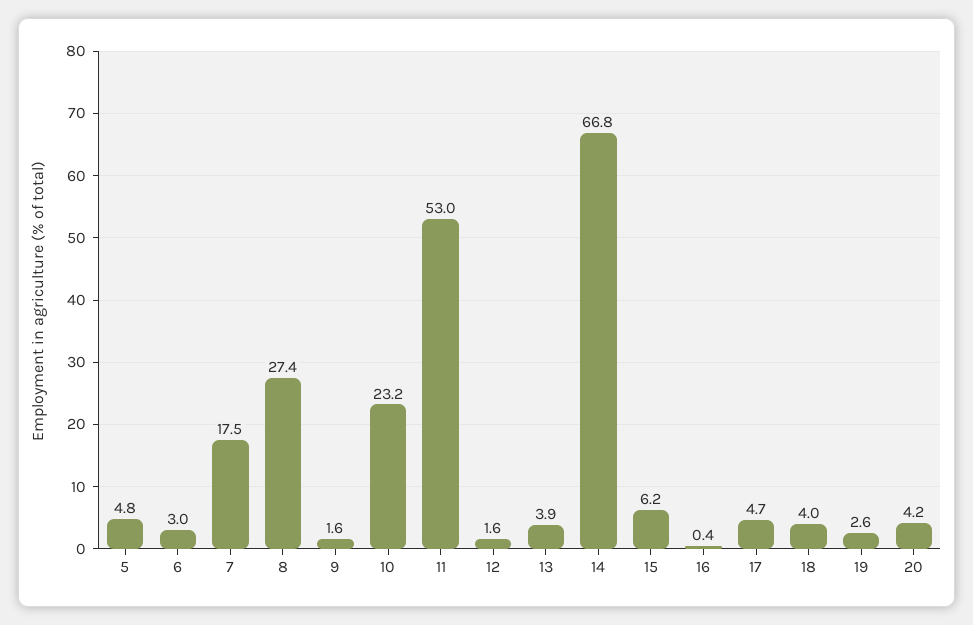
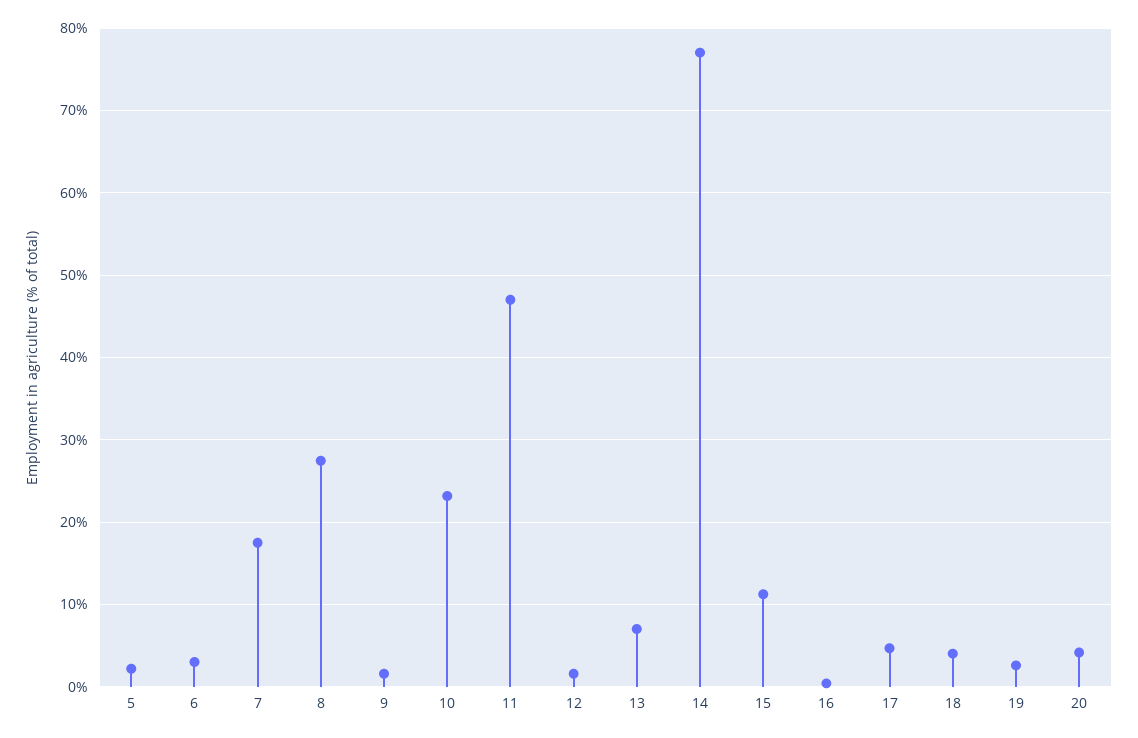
  {
-   "5": 4.8,
+   "5": 2,
    "6": 3,
    "7": 17.5,
    "8": 27.4,
    "9": 1.6,
    "10": 23.2,
-   "11": 53,
+   "11": 47,
    "12": 1.6,
-   "13": 3.9,
+   "13": 7,
-   "14": 66.8,
+   "14": 77,
-   "15": 6.2,
+   "15": 11,
    "16": 0.4,
    "17": 4.7,
    "18": 4,
    "19": 2.6,
    "20": 4.2
  }

